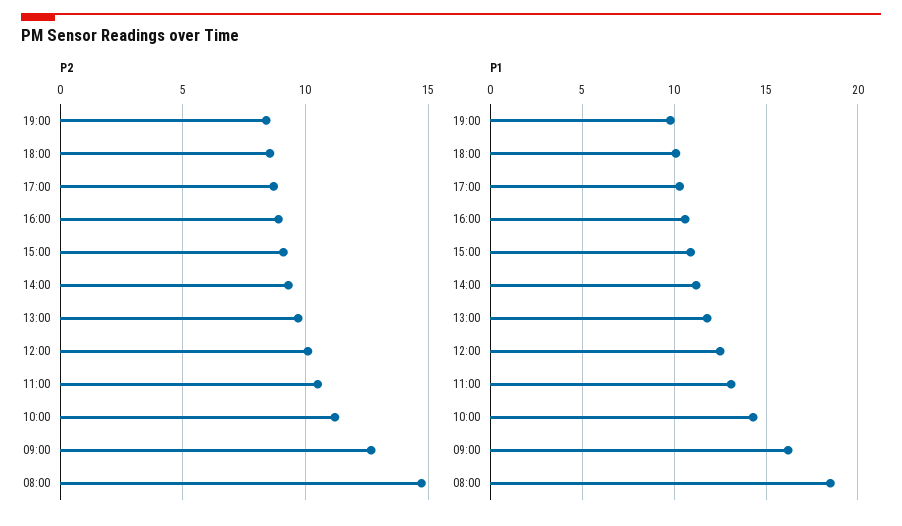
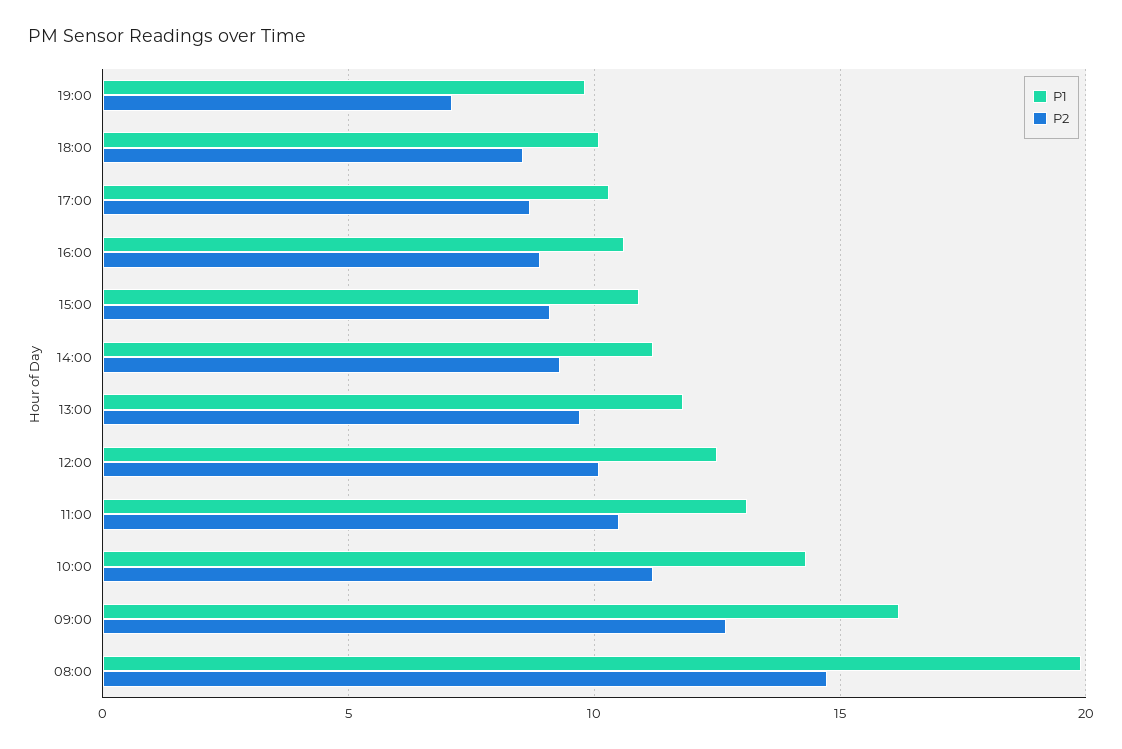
  {
    "P2": {
-     "19:00": 8.5,
+     "19:00": 7,
      "18:00": 8.5,
      "17:00": 8.5,
      "16:00": 9,
      "15:00": 9,
      "14:00": 9.5,
      "13:00": 9.5,
      "12:00": 10,
      "11:00": 10.5,
      "10:00": 11,
      "09:00": 12.5,
      "08:00": 14.5
    },
    "P1": {
      "19:00": 10,
      "18:00": 10,
      "17:00": 10.5,
      "16:00": 10.5,
      "15:00": 11,
      "14:00": 11,
      "13:00": 12,
      "12:00": 12.5,
      "11:00": 13,
      "10:00": 14.5,
      "09:00": 16,
-     "08:00": 18.5
+     "08:00": 20
    }
  }

